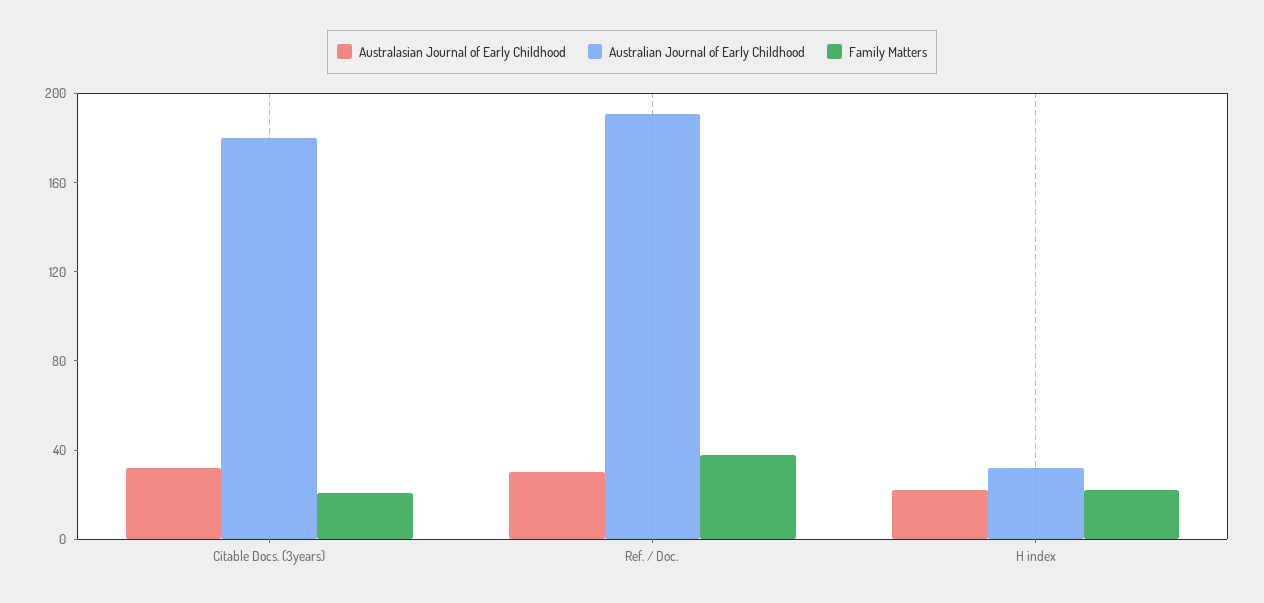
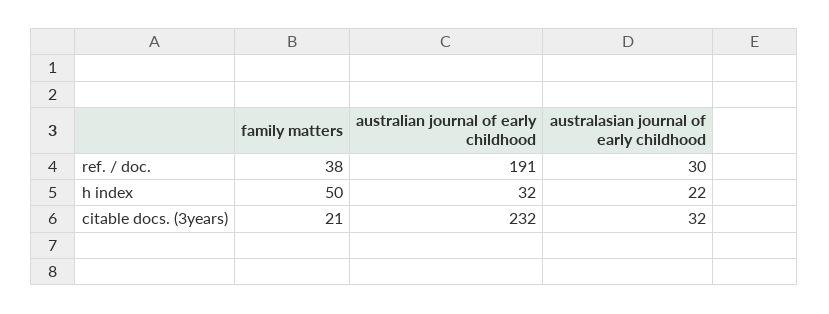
  {
    "Australasian Journal of Early Childhood": {
      "Citable Docs. (3years)": 32,
      "Ref. / Doc.": 30,
      "H index": 22
    },
    "Australian Journal of Early Childhood": {
-     "Citable Docs. (3years)": 180,
+     "Citable Docs. (3years)": 232,
      "Ref. / Doc.": 191,
      "H index": 32
    },
    "Family Matters": {
      "Citable Docs. (3years)": 21,
      "Ref. / Doc.": 38,
-     "H index": 20
+     "H index": 50
    }
  }

